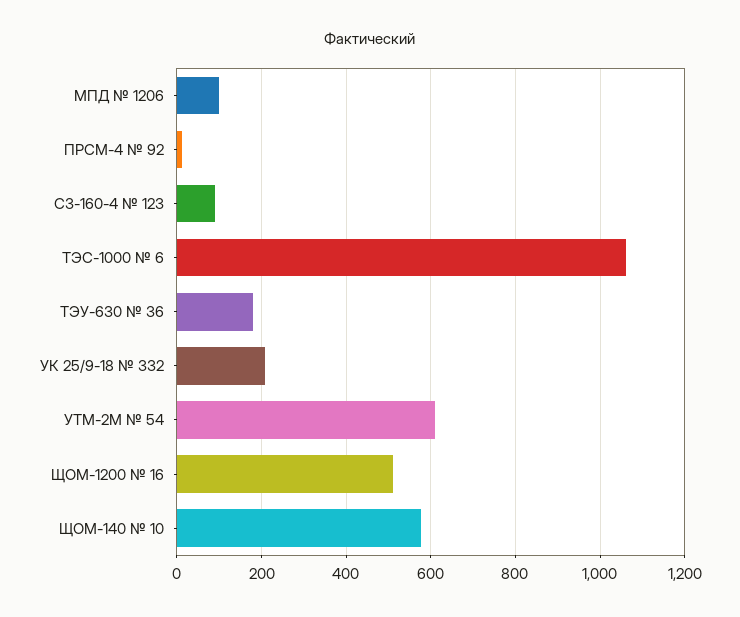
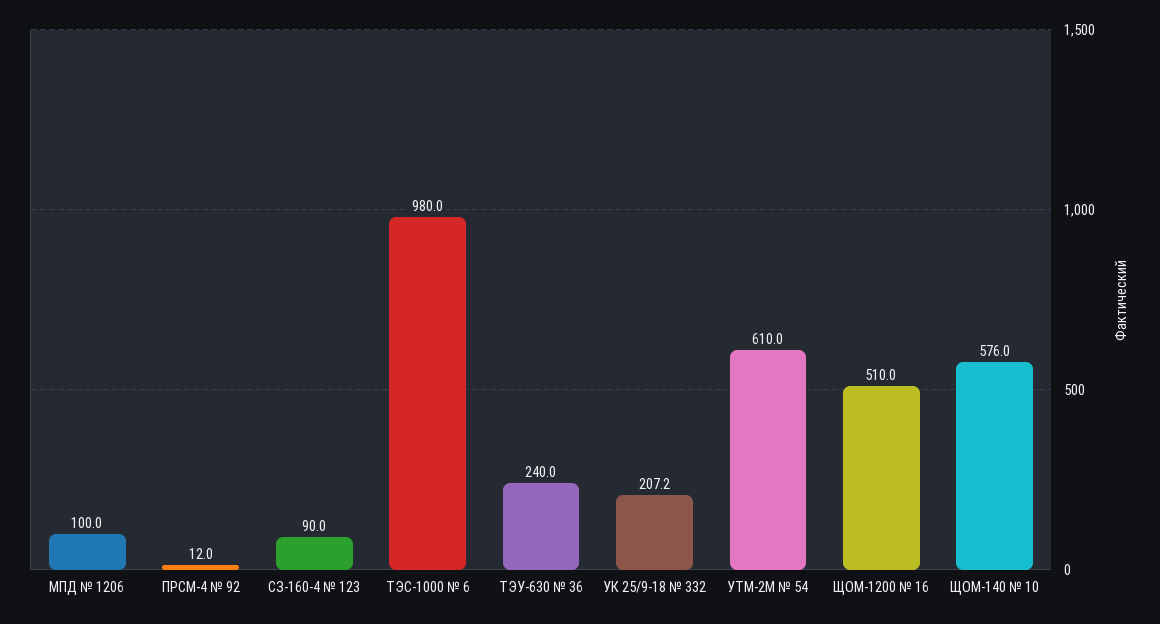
  {
    "МПД № 1206": 100,
    "ПРСМ-4 № 92": 12,
    "СЗ-160-4 № 123": 90,
-   "ТЭС-1000 № 6": 1060,
+   "ТЭС-1000 № 6": 980,
-   "ТЭУ-630 № 36": 180,
+   "ТЭУ-630 № 36": 240,
    "УК 25/9-18 № 332": 207.2,
    "УТМ-2М № 54": 610,
    "ЩОМ-1200 № 16": 510,
    "ЩОМ-140 № 10": 576
  }

